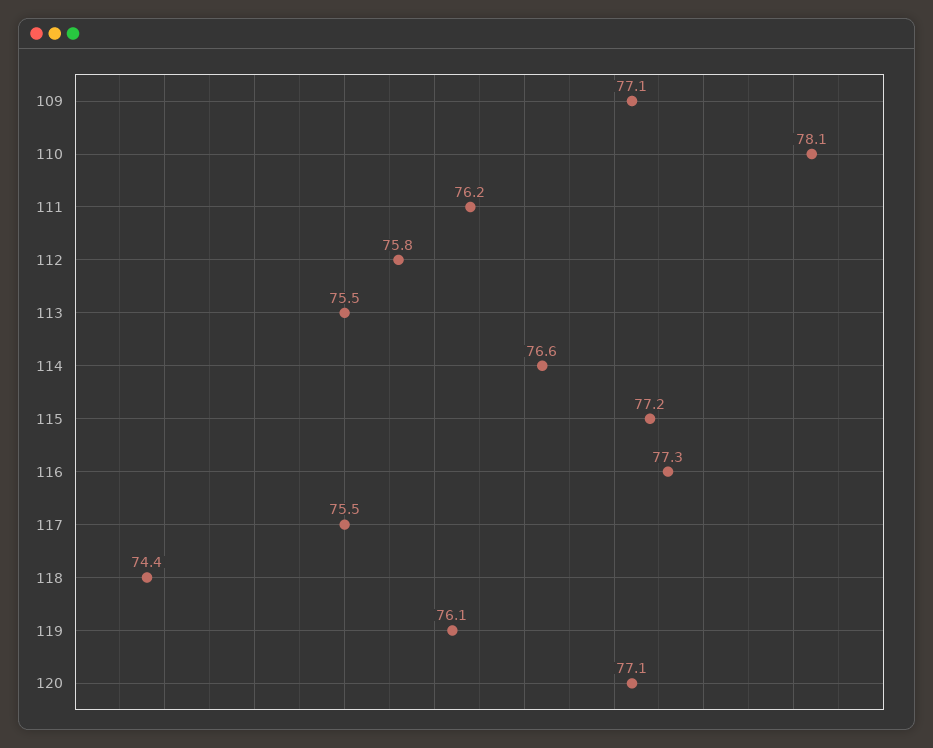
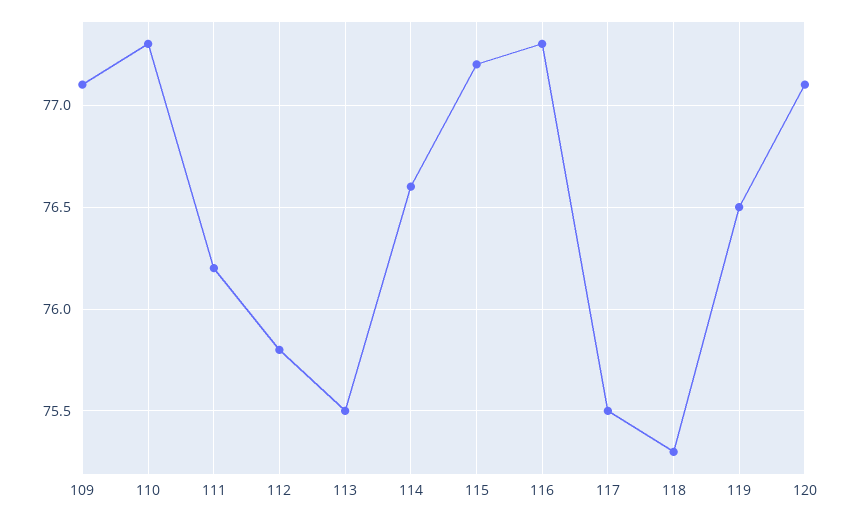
  {
    "109": 77.1,
-   "110": 78.1,
+   "110": 77.3,
    "111": 76.2,
    "112": 75.8,
    "113": 75.5,
    "114": 76.6,
    "115": 77.2,
    "116": 77.3,
    "117": 75.5,
-   "118": 74.4,
+   "118": 75.3,
-   "119": 76.1,
+   "119": 76.5,
    "120": 77.1
  }

